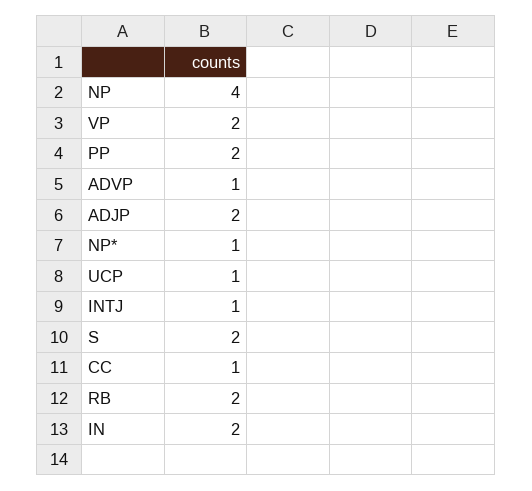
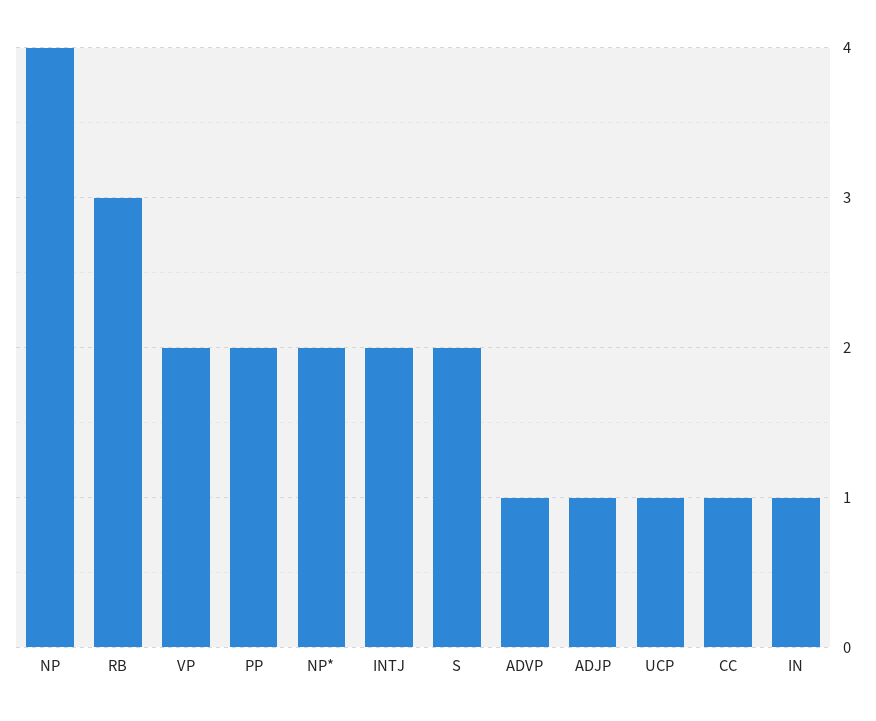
  {
    "NP": 4,
    "VP": 2,
    "PP": 2,
    "ADVP": 1,
-   "ADJP": 2,
+   "ADJP": 1,
-   "NP*": 1,
+   "NP*": 2,
    "UCP": 1,
-   "INTJ": 1,
+   "INTJ": 2,
    "S": 2,
    "CC": 1,
-   "RB": 2,
+   "RB": 3,
-   "IN": 2
+   "IN": 1
  }

